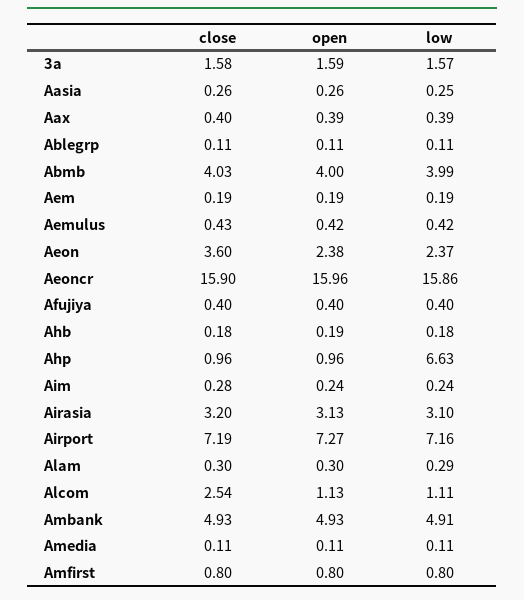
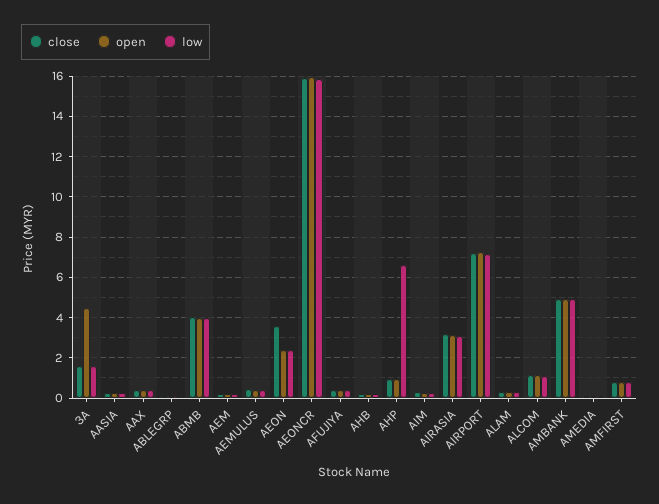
  {
    "close": {
      "3a": 1.58,
      "Aasia": 0.26,
      "Aax": 0.4,
      "Ablegrp": 0.11,
      "Abmb": 4.03,
      "Aem": 0.19,
      "Aemulus": 0.43,
      "Aeon": 3.6,
      "Aeoncr": 15.9,
      "Afujiya": 0.4,
      "Ahb": 0.18,
      "Ahp": 0.96,
      "Aim": 0.28,
      "Airasia": 3.2,
      "Airport": 7.19,
      "Alam": 0.3,
-     "Alcom": 2.54,
+     "Alcom": 1,
      "Ambank": 4.93,
      "Amedia": 0.11,
      "Amfirst": 0.8
    },
    "open": {
-     "3a": 1.59,
+     "3a": 4.5,
      "Aasia": 0.26,
      "Aax": 0.39,
      "Ablegrp": 0.11,
      "Abmb": 4,
      "Aem": 0.19,
      "Aemulus": 0.42,
      "Aeon": 2.38,
      "Aeoncr": 15.96,
      "Afujiya": 0.4,
      "Ahb": 0.19,
      "Ahp": 0.96,
      "Aim": 0.24,
      "Airasia": 3.13,
      "Airport": 7.27,
      "Alam": 0.3,
      "Alcom": 1.13,
      "Ambank": 4.93,
      "Amedia": 0.11,
      "Amfirst": 0.8
    },
    "low": {
      "3a": 1.57,
      "Aasia": 0.25,
      "Aax": 0.39,
      "Ablegrp": 0.11,
      "Abmb": 3.99,
      "Aem": 0.19,
      "Aemulus": 0.42,
      "Aeon": 2.37,
      "Aeoncr": 15.86,
      "Afujiya": 0.4,
      "Ahb": 0.18,
      "Ahp": 6.63,
      "Aim": 0.24,
      "Airasia": 3.1,
      "Airport": 7.16,
      "Alam": 0.29,
      "Alcom": 1.11,
      "Ambank": 4.91,
      "Amedia": 0.11,
      "Amfirst": 0.8
    }
  }

